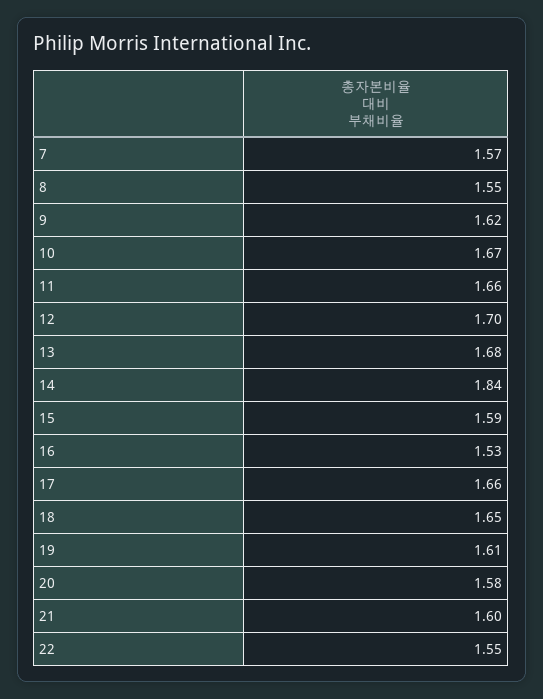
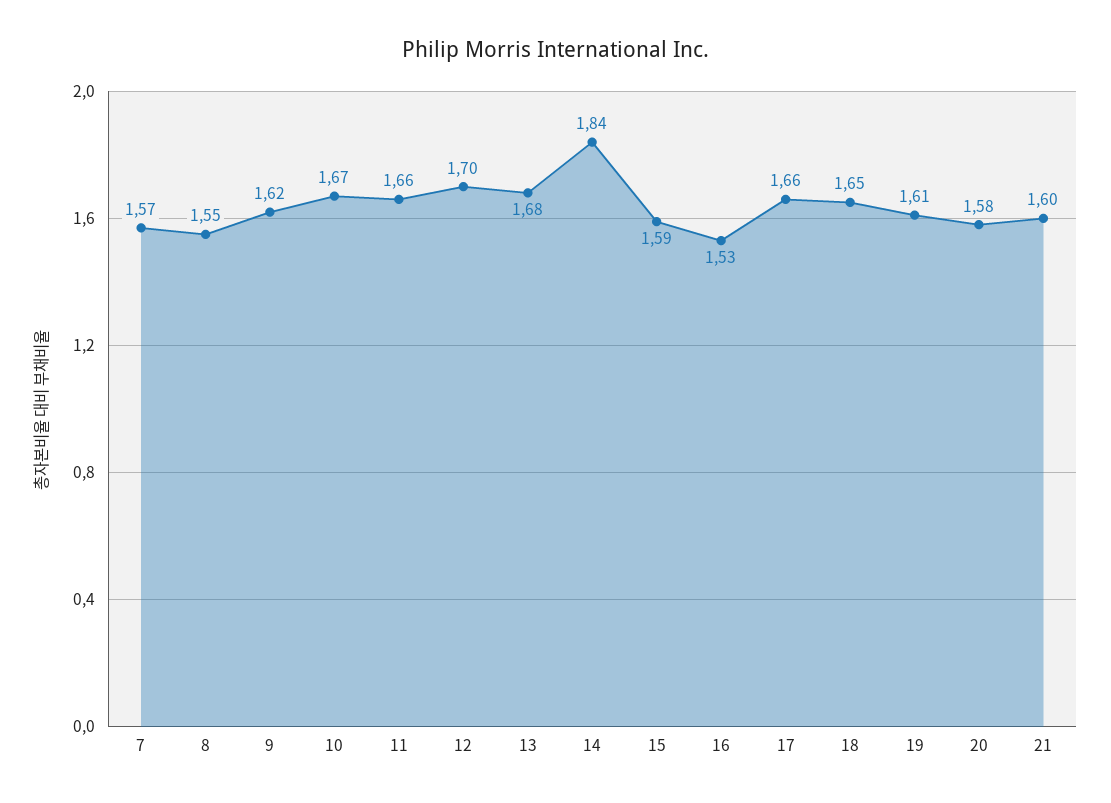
  {
    "7": 1.57,
    "8": 1.55,
    "9": 1.62,
    "10": 1.67,
    "11": 1.66,
    "12": 1.7,
    "13": 1.68,
    "14": 1.84,
    "15": 1.59,
    "16": 1.53,
    "17": 1.66,
    "18": 1.65,
    "19": 1.61,
    "20": 1.58,
-   "21": 1.6,
+   "21": 1.6
-   "22": 1.55
  }

